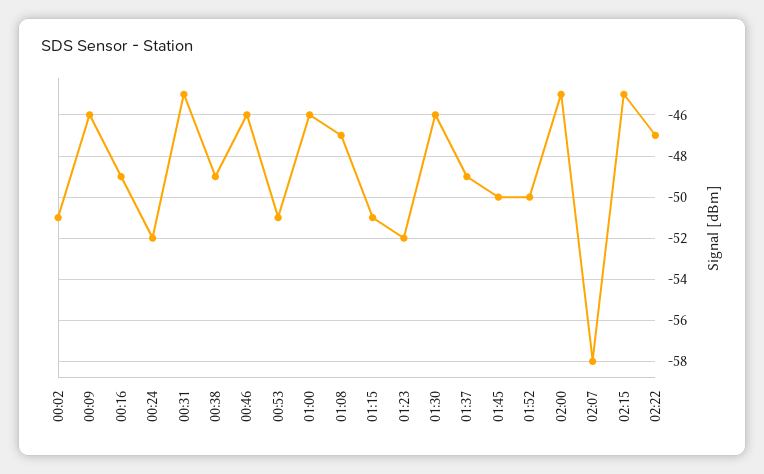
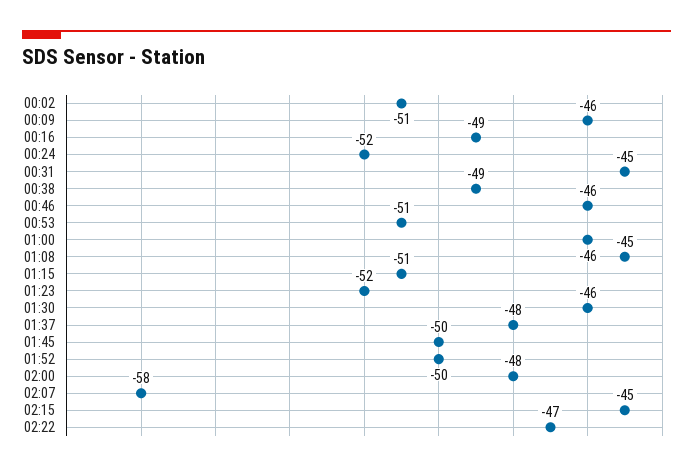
  {
    "00:02": -51,
    "00:09": -46,
    "00:16": -49,
    "00:24": -52,
    "00:31": -45,
    "00:38": -49,
    "00:46": -46,
    "00:53": -51,
    "01:00": -46,
-   "01:08": -47,
+   "01:08": -45,
    "01:15": -51,
    "01:23": -52,
    "01:30": -46,
-   "01:37": -49,
+   "01:37": -48,
    "01:45": -50,
    "01:52": -50,
-   "02:00": -45,
+   "02:00": -48,
    "02:07": -58,
    "02:15": -45,
    "02:22": -47
  }

